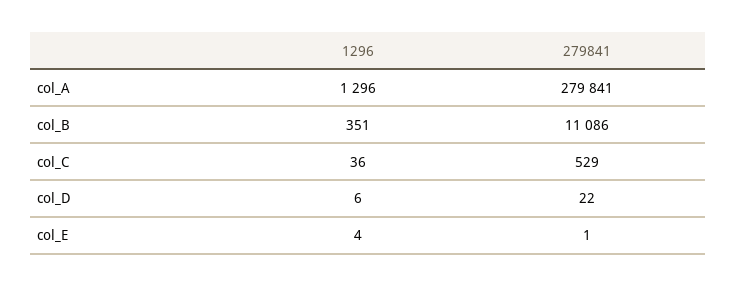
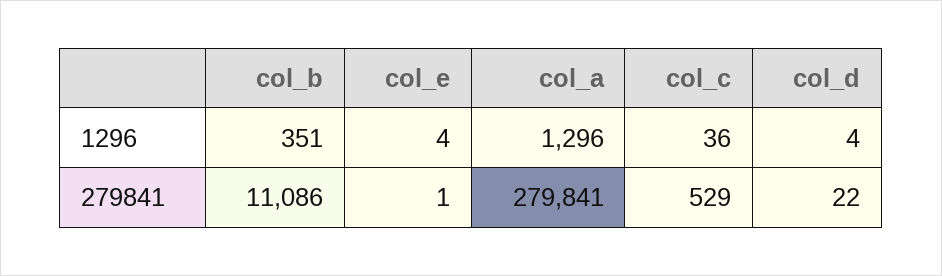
  {
    "1296": {
      "col_A": 1296,
      "col_B": 351,
      "col_C": 36,
-     "col_D": 6,
+     "col_D": 4,
      "col_E": 4
    },
    "279841": {
      "col_A": 279841,
      "col_B": 11086,
      "col_C": 529,
      "col_D": 22,
      "col_E": 1
    }
  }

